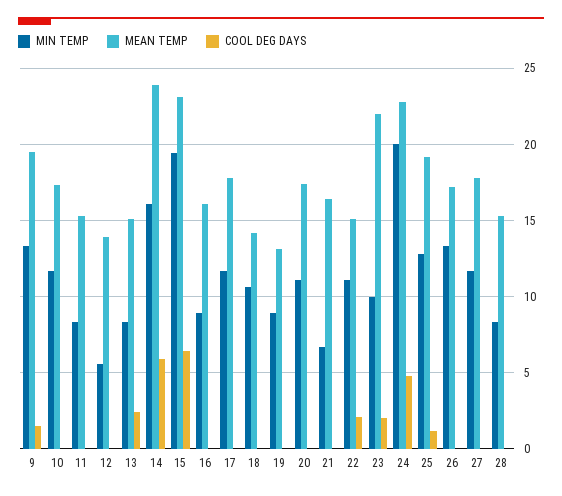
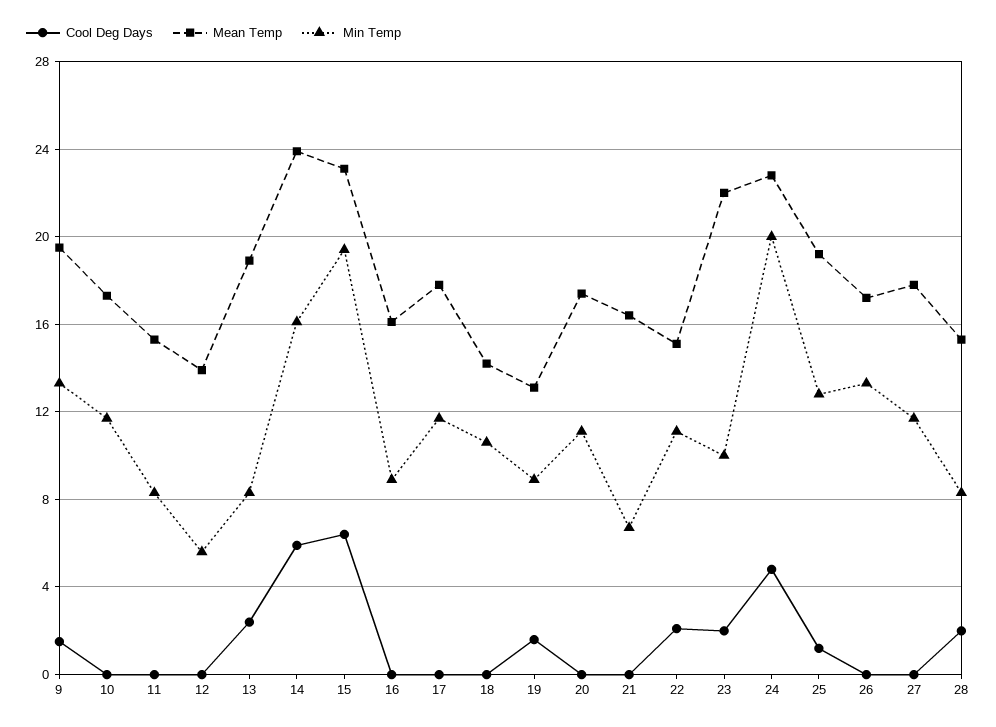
  {
    "MIN TEMP": {
      "9": 13.5,
      "10": 11.5,
      "11": 8.5,
      "12": 5.5,
      "13": 8.5,
      "14": 16,
      "15": 19.5,
      "16": 9,
      "17": 11.5,
      "18": 10.5,
      "19": 9,
      "20": 11,
      "21": 6.5,
      "22": 11,
      "23": 10,
      "24": 20,
      "25": 13,
      "26": 13.5,
      "27": 11.5,
      "28": 8.5
    },
    "MEAN TEMP": {
      "9": 19.5,
      "10": 17.5,
      "11": 15.5,
      "12": 14,
-     "13": 15,
+     "13": 19,
      "14": 24,
      "15": 23,
      "16": 16,
      "17": 18,
      "18": 14,
      "19": 13,
      "20": 17.5,
      "21": 16.5,
      "22": 15,
      "23": 22,
      "24": 23,
      "25": 19,
      "26": 17,
      "27": 18,
      "28": 15.5
    },
    "COOL DEG DAYS": {
      "9": 1.5,
      "10": 0,
      "11": 0,
      "12": 0,
      "13": 2.5,
      "14": 6,
      "15": 6.5,
      "16": 0,
      "17": 0,
      "18": 0,
-     "19": 0,
+     "19": 1.5,
      "20": 0,
      "21": 0,
      "22": 2,
      "23": 2,
      "24": 5,
      "25": 1,
      "26": 0,
      "27": 0,
-     "28": 0
+     "28": 2
    }
  }

